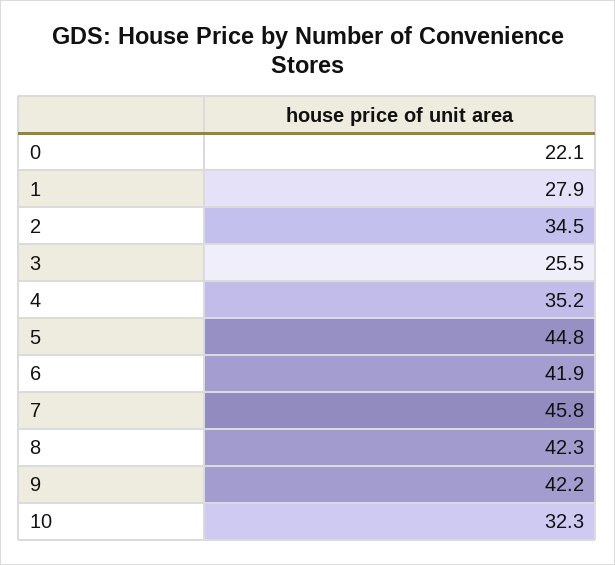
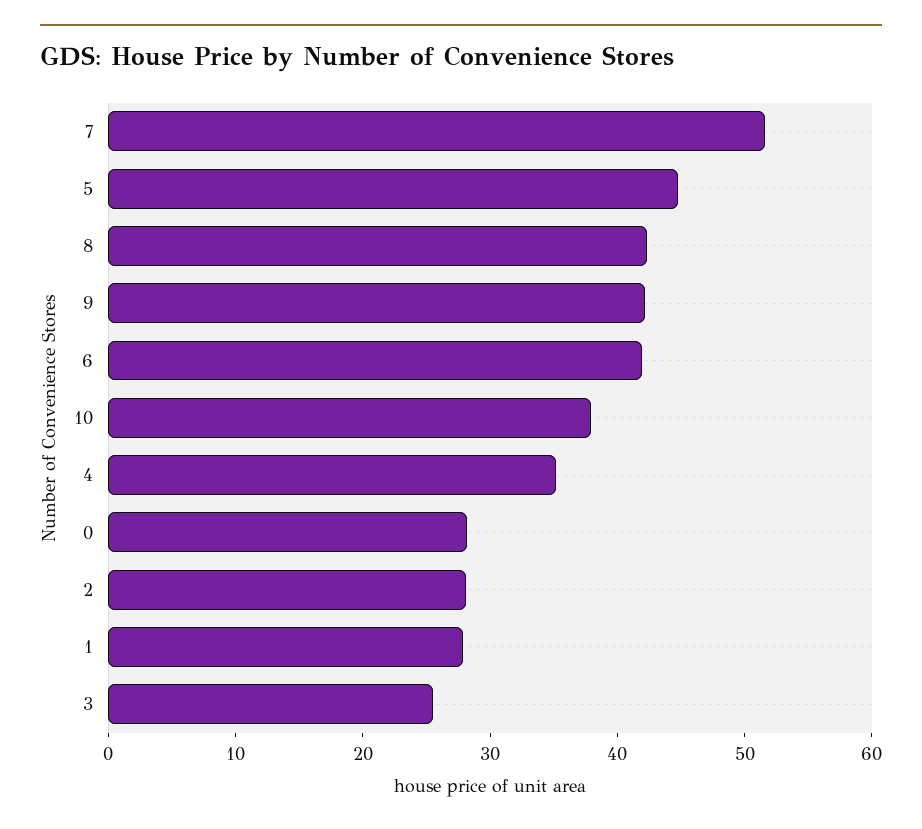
  {
-   "0": 22.1,
+   "0": 28,
    "1": 27.9,
-   "2": 34.5,
+   "2": 28,
    "3": 25.5,
    "4": 35.2,
    "5": 44.8,
    "6": 41.9,
-   "7": 45.8,
+   "7": 52,
    "8": 42.3,
    "9": 42.2,
-   "10": 32.3
+   "10": 38
  }

